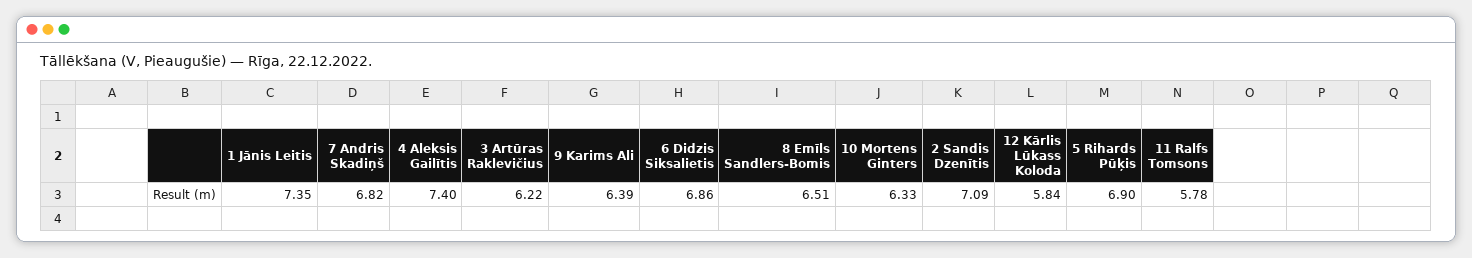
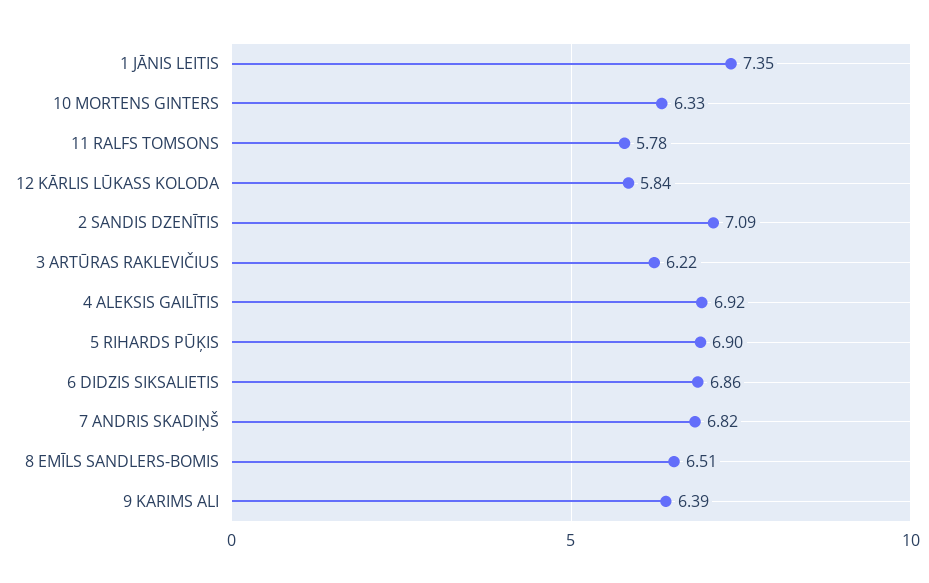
  {
    "1 Jānis Leitis": 7.35,
    "7 Andris Skadiņš": 6.82,
-   "4 Aleksis Gailītis": 7.4,
+   "4 Aleksis Gailītis": 6.92,
    "3 Artūras Raklevičius": 6.22,
    "9 Karims Ali": 6.39,
    "6 Didzis Siksalietis": 6.86,
    "8 Emīls Sandlers-Bomis": 6.51,
    "10 Mortens Ginters": 6.33,
    "2 Sandis Dzenītis": 7.09,
    "12 Kārlis Lūkass Koloda": 5.84,
    "5 Rihards Pūķis": 6.9,
    "11 Ralfs Tomsons": 5.78
  }

